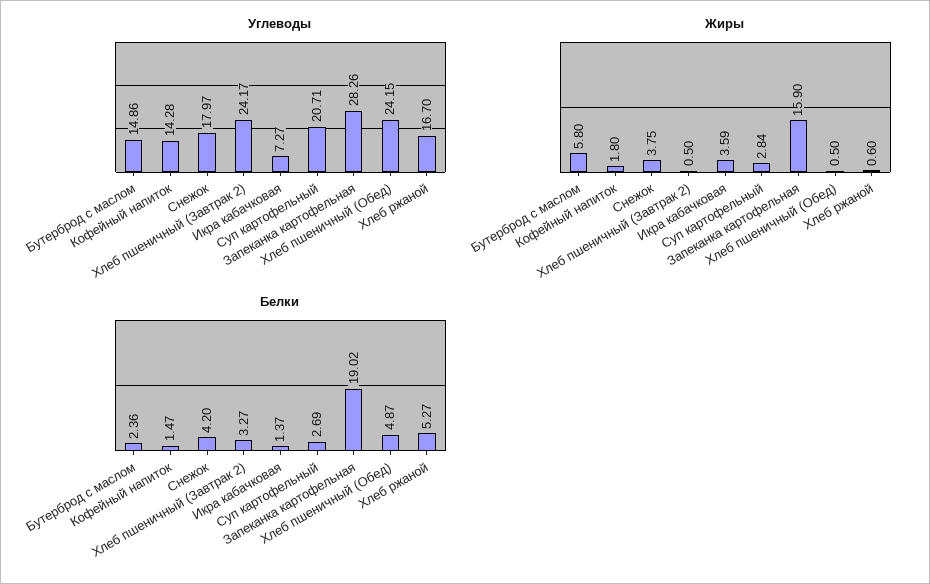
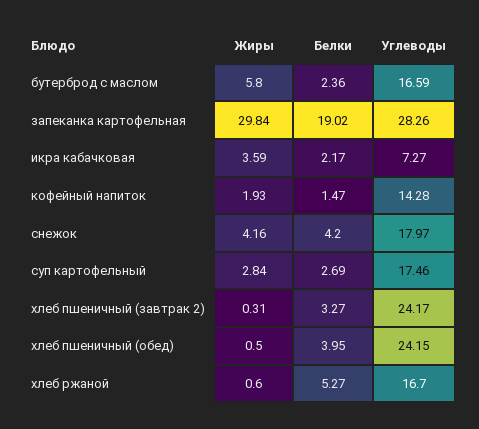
  {
    "Углеводы": {
-     "Бутерброд с маслом": 14.86,
+     "Бутерброд с маслом": 16.59,
      "Кофейный напиток": 14.28,
      "Снежок": 17.97,
      "Хлеб пшеничный (Завтрак 2)": 24.17,
      "Икра кабачковая": 7.27,
-     "Суп картофельный": 20.71,
+     "Суп картофельный": 17.46,
      "Запеканка картофельная": 28.26,
      "Хлеб пшеничный (Обед)": 24.15,
      "Хлеб ржаной": 16.7
    },
    "Жиры": {
      "Бутерброд с маслом": 5.8,
-     "Кофейный напиток": 1.8,
+     "Кофейный напиток": 1.93,
-     "Снежок": 3.75,
+     "Снежок": 4.16,
-     "Хлеб пшеничный (Завтрак 2)": 0.5,
+     "Хлеб пшеничный (Завтрак 2)": 0.31,
      "Икра кабачковая": 3.59,
      "Суп картофельный": 2.84,
-     "Запеканка картофельная": 15.9,
+     "Запеканка картофельная": 29.84,
      "Хлеб пшеничный (Обед)": 0.5,
      "Хлеб ржаной": 0.6
    },
    "Белки": {
      "Бутерброд с маслом": 2.36,
      "Кофейный напиток": 1.47,
      "Снежок": 4.2,
      "Хлеб пшеничный (Завтрак 2)": 3.27,
-     "Икра кабачковая": 1.37,
+     "Икра кабачковая": 2.17,
      "Суп картофельный": 2.69,
      "Запеканка картофельная": 19.02,
-     "Хлеб пшеничный (Обед)": 4.87,
+     "Хлеб пшеничный (Обед)": 3.95,
      "Хлеб ржаной": 5.27
    }
  }

